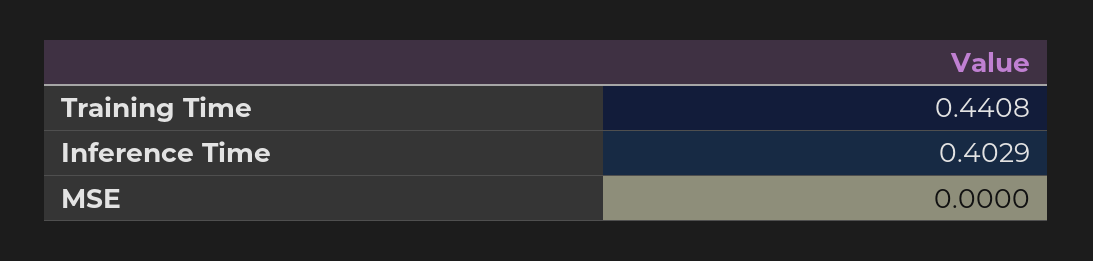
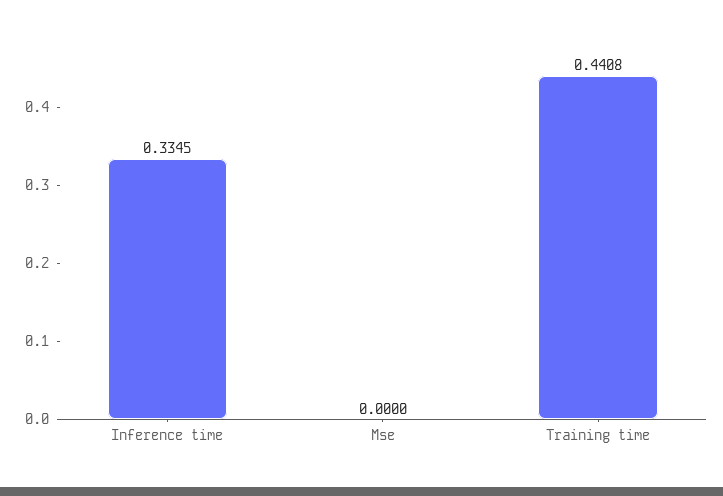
  {
    "Training Time": 0.4408,
-   "Inference Time": 0.4029,
+   "Inference Time": 0.3345,
    "MSE": 0
  }

